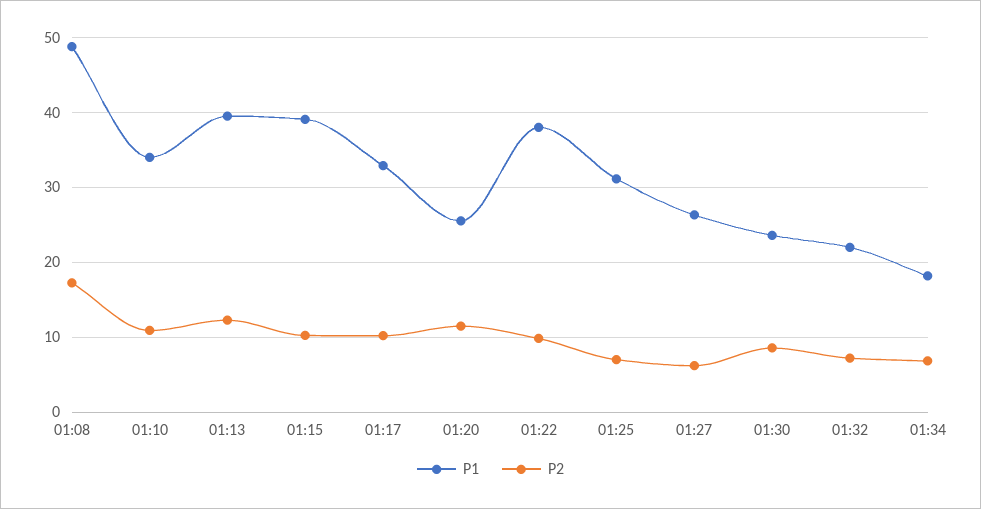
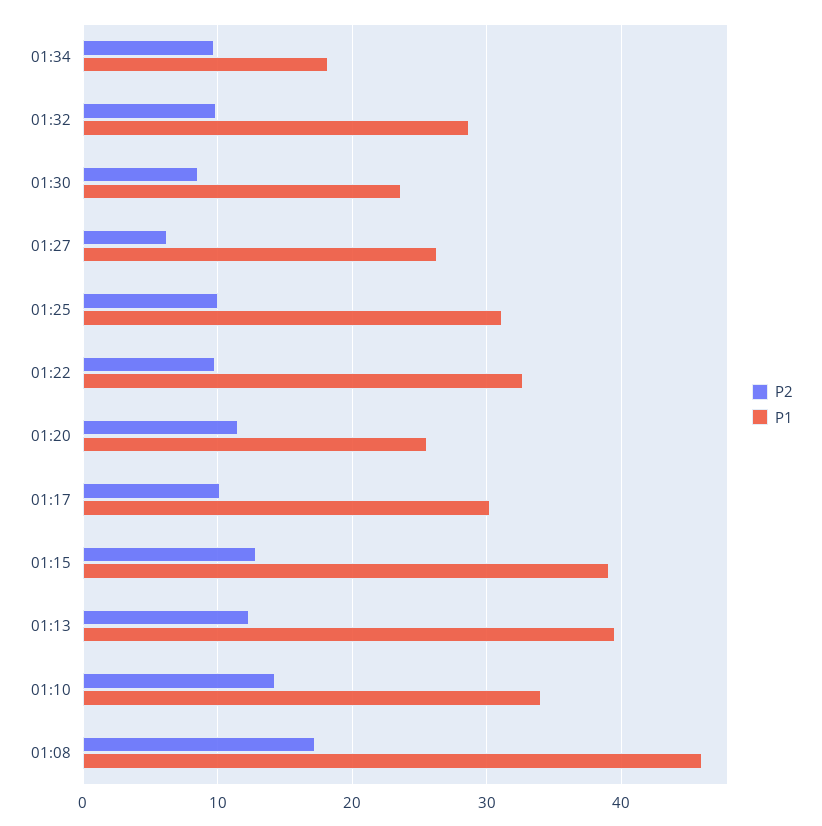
  {
    "P1": {
-     "01:08": 49,
+     "01:08": 46,
      "01:10": 34,
      "01:13": 40,
      "01:15": 39,
-     "01:17": 33,
+     "01:17": 30,
      "01:20": 26,
-     "01:22": 38,
+     "01:22": 33,
      "01:25": 31,
      "01:27": 26,
      "01:30": 24,
-     "01:32": 22,
+     "01:32": 29,
      "01:34": 18
    },
    "P2": {
      "01:08": 17,
-     "01:10": 11,
+     "01:10": 14,
      "01:13": 12,
-     "01:15": 10,
+     "01:15": 13,
      "01:17": 10,
      "01:20": 11,
      "01:22": 10,
-     "01:25": 7,
+     "01:25": 10,
      "01:27": 6,
      "01:30": 9,
-     "01:32": 7,
+     "01:32": 10,
-     "01:34": 7
+     "01:34": 10
    }
  }

